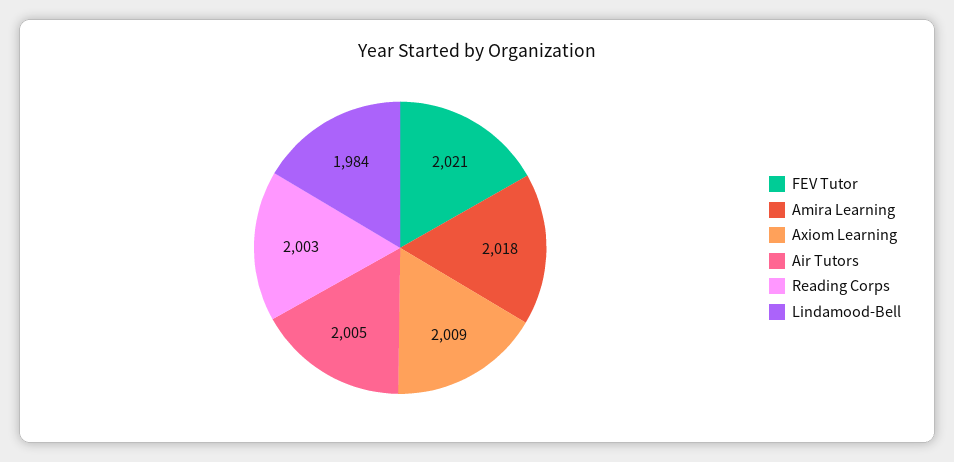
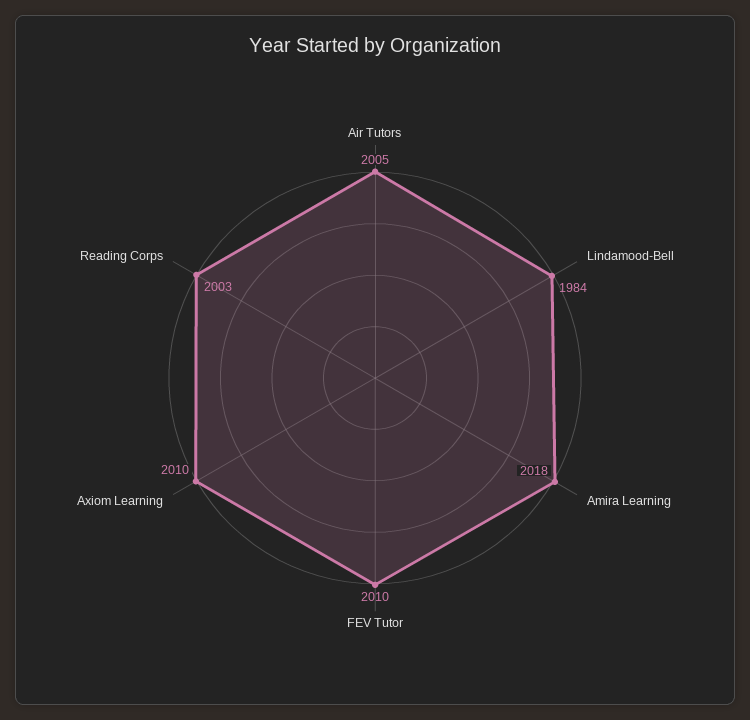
  {
-   "FEV Tutor": 2021,
+   "FEV Tutor": 2010,
    "Amira Learning": 2018,
-   "Axiom Learning": 2009,
+   "Axiom Learning": 2010,
    "Air Tutors": 2005,
    "Reading Corps": 2003,
    "Lindamood-Bell": 1984
  }

